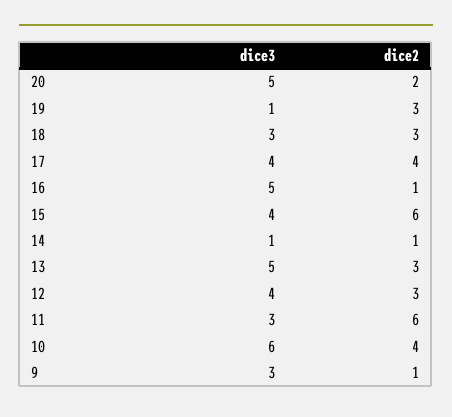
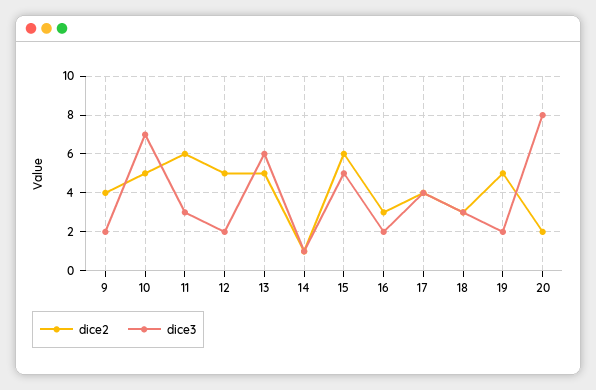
  {
    "dice3": {
-     "20": 5,
+     "20": 8,
-     "19": 1,
+     "19": 2,
      "18": 3,
      "17": 4,
-     "16": 5,
+     "16": 2,
-     "15": 4,
+     "15": 5,
      "14": 1,
-     "13": 5,
+     "13": 6,
-     "12": 4,
+     "12": 2,
      "11": 3,
-     "10": 6,
+     "10": 7,
-     "9": 3
+     "9": 2
    },
    "dice2": {
      "20": 2,
-     "19": 3,
+     "19": 5,
      "18": 3,
      "17": 4,
-     "16": 1,
+     "16": 3,
      "15": 6,
      "14": 1,
-     "13": 3,
+     "13": 5,
-     "12": 3,
+     "12": 5,
      "11": 6,
-     "10": 4,
+     "10": 5,
-     "9": 1
+     "9": 4
    }
  }

